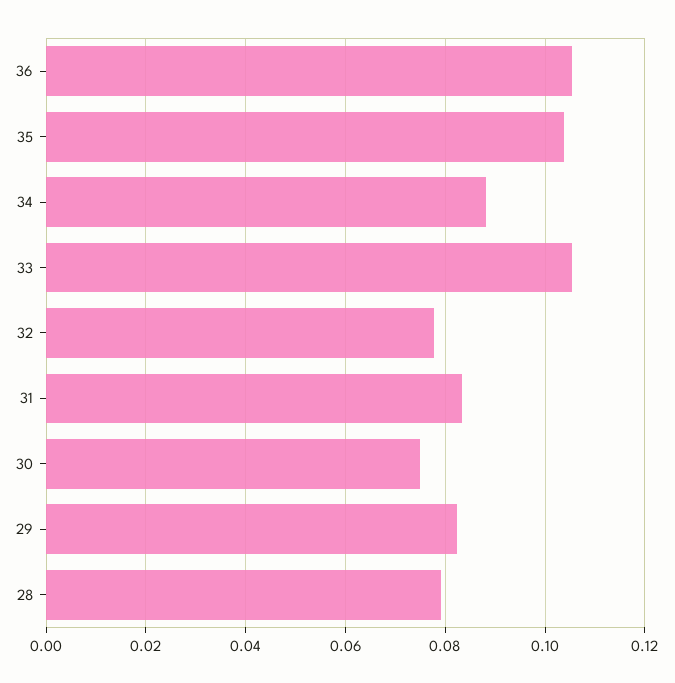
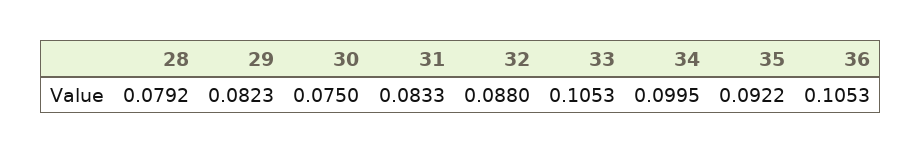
  {
    "36": 0.1053,
-   "35": 0.104,
+   "35": 0.0922,
-   "34": 0.088,
+   "34": 0.0995,
    "33": 0.1053,
-   "32": 0.078,
+   "32": 0.088,
    "31": 0.0833,
    "30": 0.075,
    "29": 0.0823,
    "28": 0.0792
  }

